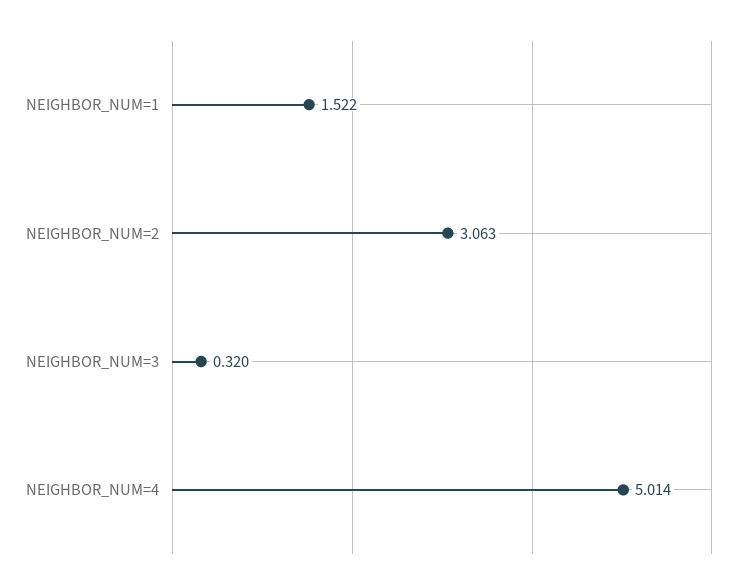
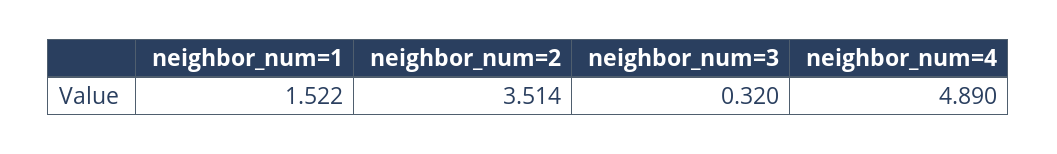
  {
    "NEIGHBOR_NUM=1": 1.522,
-   "NEIGHBOR_NUM=2": 3.063,
+   "NEIGHBOR_NUM=2": 3.514,
    "NEIGHBOR_NUM=3": 0.32,
-   "NEIGHBOR_NUM=4": 5.014
+   "NEIGHBOR_NUM=4": 4.89
  }

